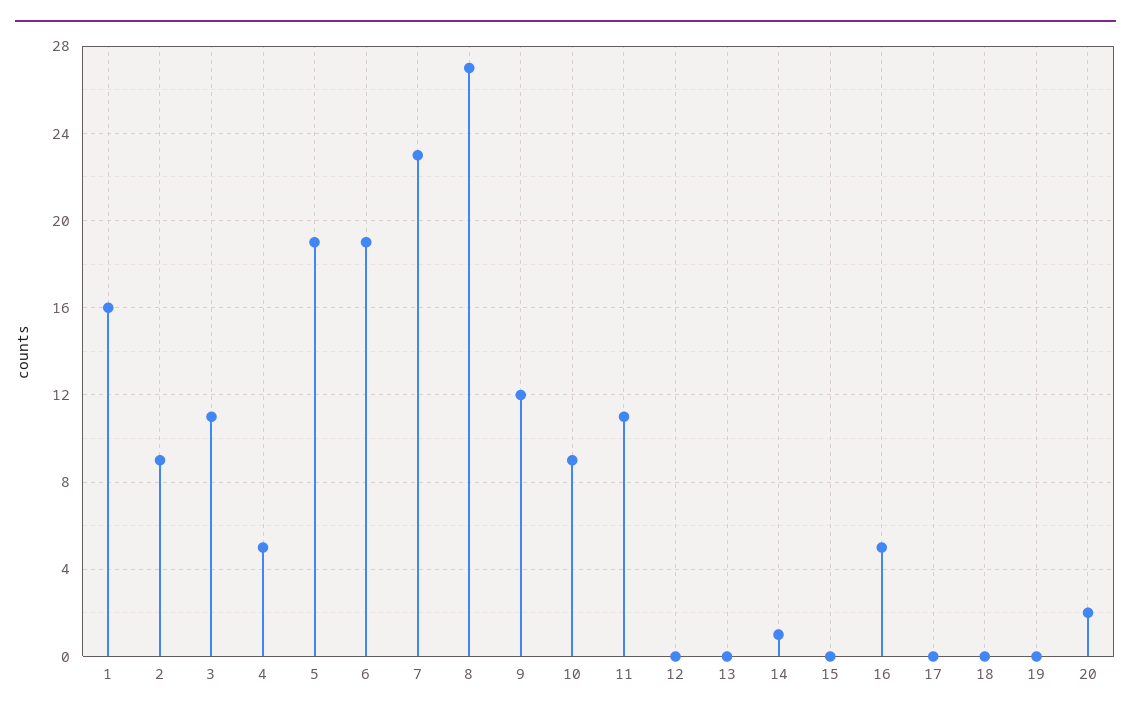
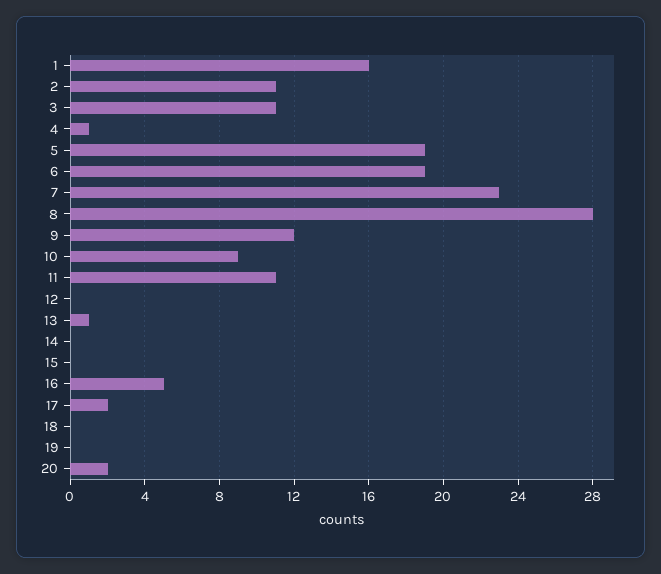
  {
    "1": 16,
-   "2": 9,
+   "2": 11,
    "3": 11,
-   "4": 5,
+   "4": 1,
    "5": 19,
    "6": 19,
    "7": 23,
-   "8": 27,
+   "8": 28,
    "9": 12,
    "10": 9,
    "11": 11,
    "12": 0,
-   "13": 0,
+   "13": 1,
-   "14": 1,
+   "14": 0,
    "15": 0,
    "16": 5,
-   "17": 0,
+   "17": 2,
    "18": 0,
    "19": 0,
    "20": 2
  }

